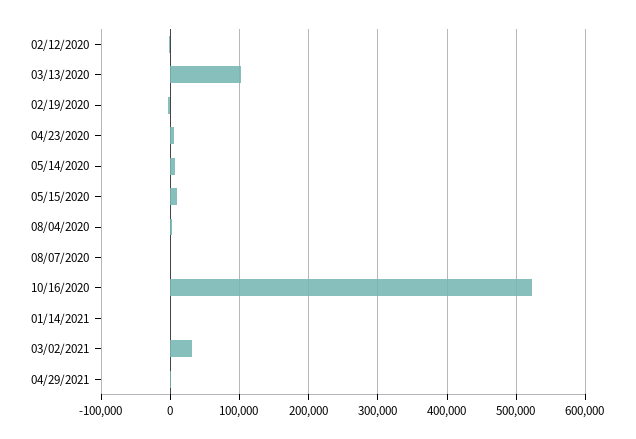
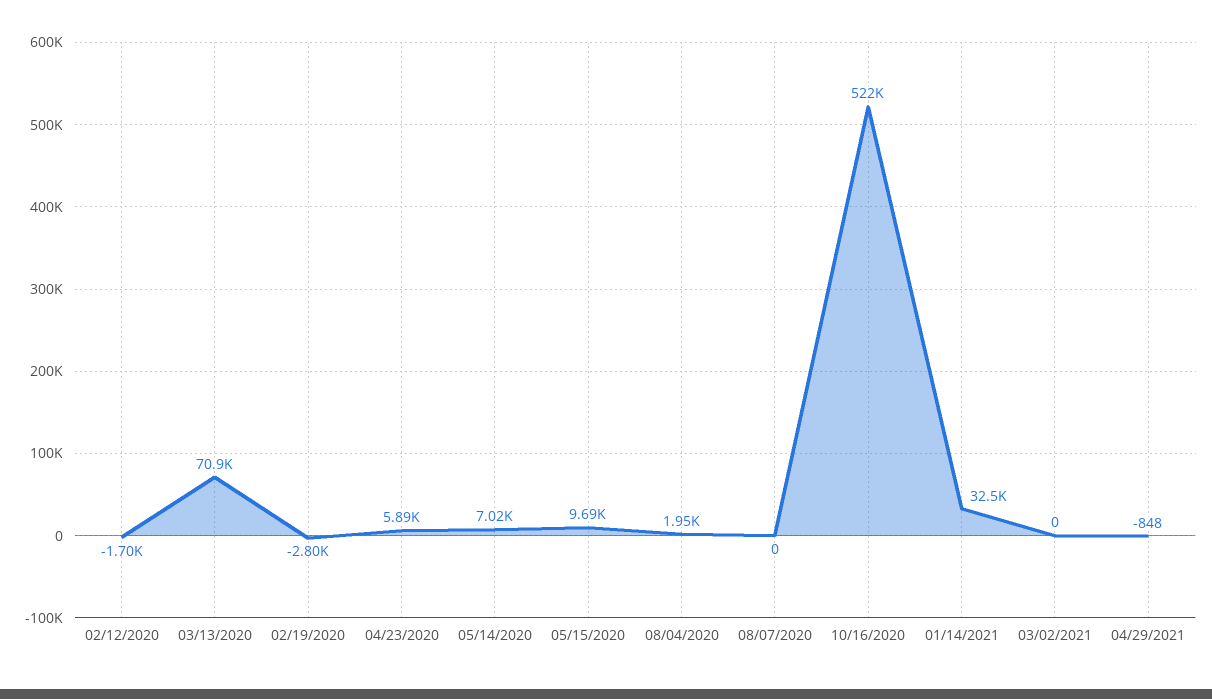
  {
    "02/12/2020": -1700,
-   "03/13/2020": 100000,
+   "03/13/2020": 70900,
    "02/19/2020": -2800,
    "04/23/2020": 5890,
    "05/14/2020": 7020,
    "05/15/2020": 9690,
    "08/04/2020": 1950,
    "08/07/2020": 0,
    "10/16/2020": 522000,
-   "01/14/2021": 0,
+   "01/14/2021": 32500,
-   "03/02/2021": 30000,
+   "03/02/2021": 0,
    "04/29/2021": -848
  }

